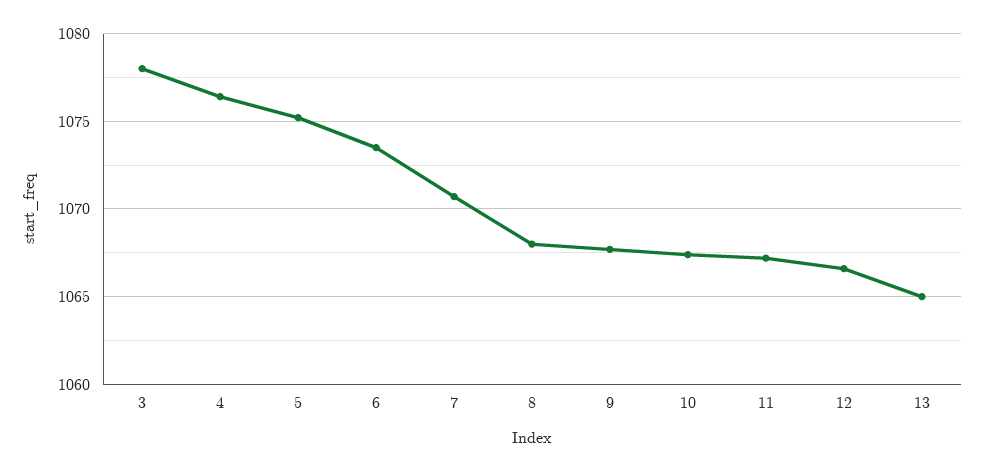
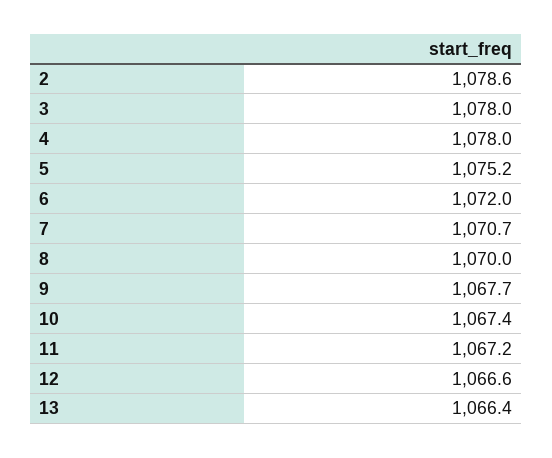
  {
    "3": 1078,
-   "4": 1076.5,
+   "4": 1078,
    "5": 1075.2,
-   "6": 1073.5,
+   "6": 1072,
    "7": 1070.7,
-   "8": 1068,
+   "8": 1070,
    "9": 1067.7,
    "10": 1067.4,
    "11": 1067.2,
    "12": 1066.6,
-   "13": 1065
+   "13": 1066.4,
+   "2": 1078.6
  }

